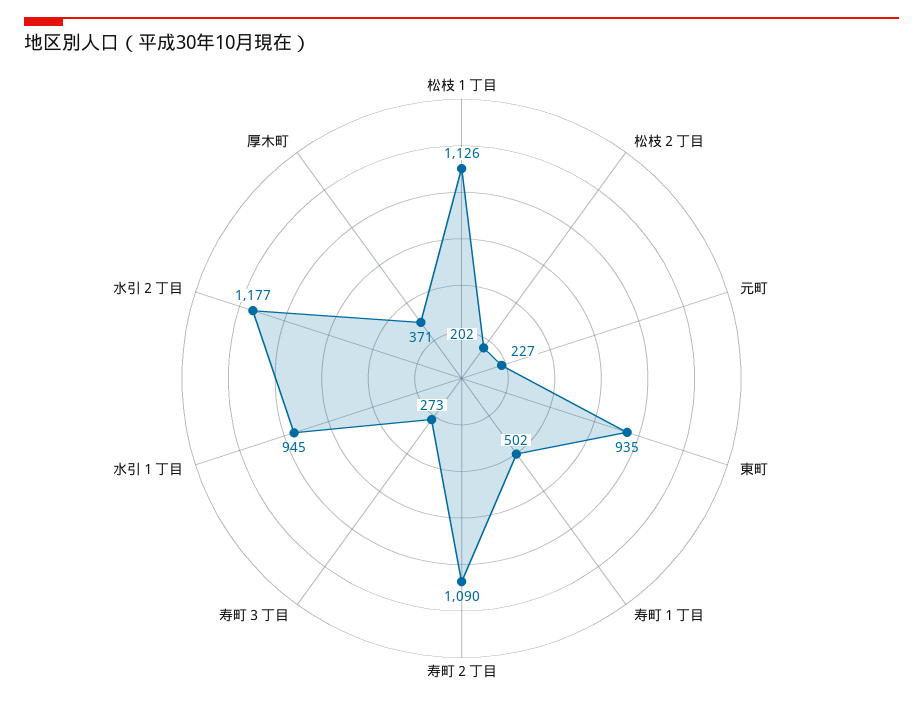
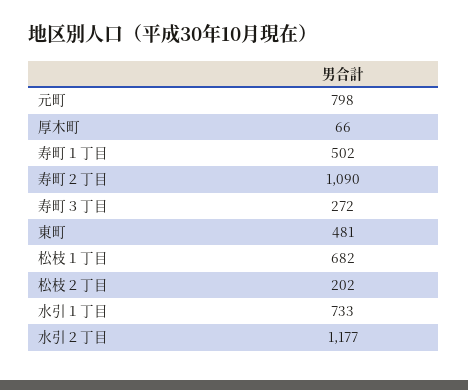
  {
-   "松枝１丁目": 1126,
+   "松枝１丁目": 682,
    "松枝２丁目": 202,
-   "元町": 227,
+   "元町": 798,
-   "東町": 935,
+   "東町": 481,
    "寿町１丁目": 502,
    "寿町２丁目": 1090,
-   "寿町３丁目": 273,
+   "寿町３丁目": 272,
-   "水引１丁目": 945,
+   "水引１丁目": 733,
    "水引２丁目": 1177,
-   "厚木町": 371
+   "厚木町": 66
  }

